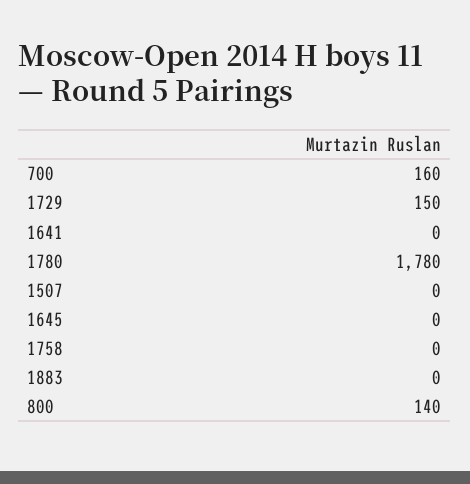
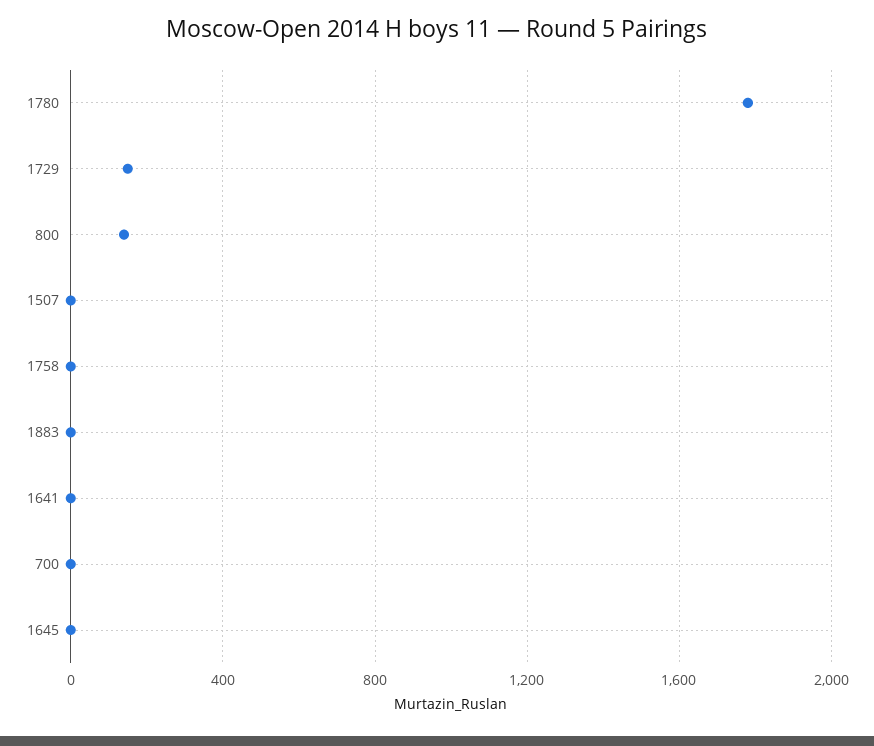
  {
-   "700": 160,
+   "700": 0,
    "1729": 150,
    "1641": 0,
    "1780": 1780,
    "1507": 0,
    "1645": 0,
    "1758": 0,
    "1883": 0,
    "800": 140
  }

